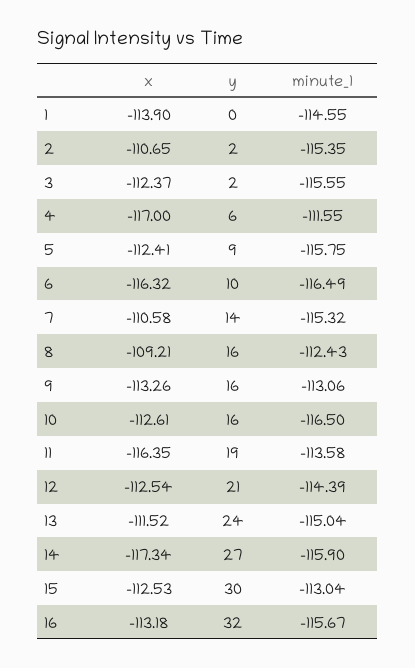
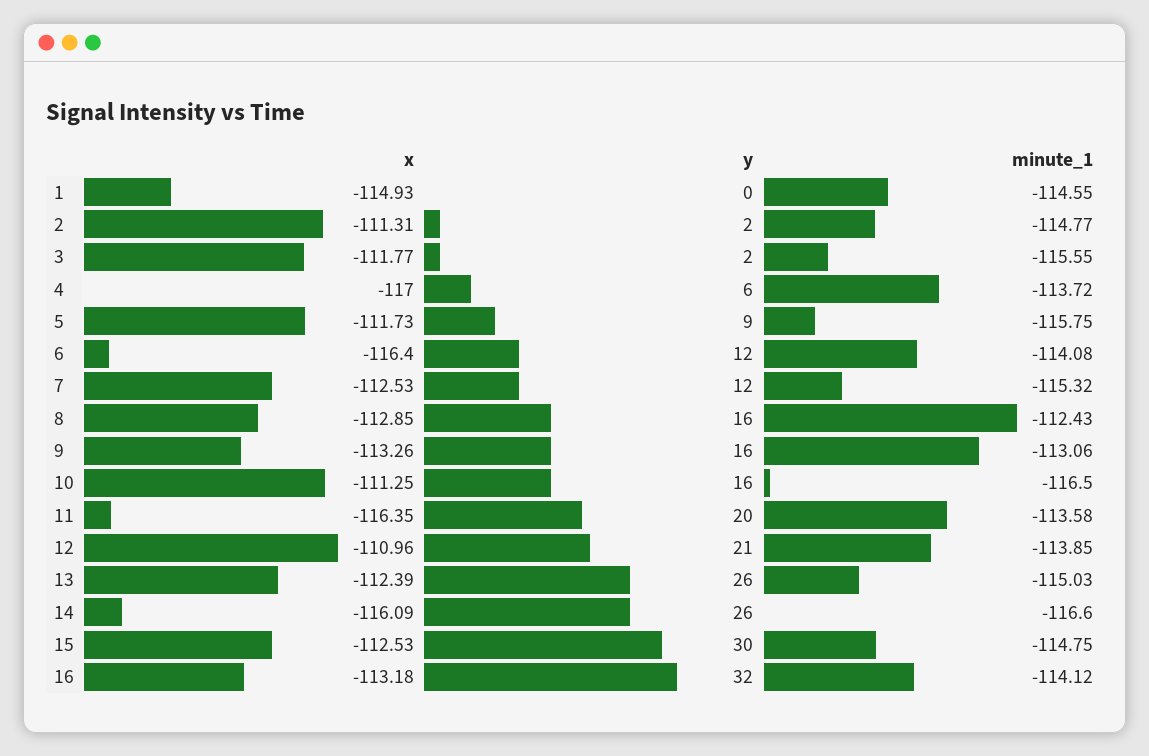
  {
    "x": {
-     "1": -113.9,
+     "1": -114.93,
-     "2": -110.65,
+     "2": -111.31,
-     "3": -112.37,
+     "3": -111.77,
      "4": -117,
-     "5": -112.41,
+     "5": -111.73,
-     "6": -116.32,
+     "6": -116.4,
-     "7": -110.58,
+     "7": -112.53,
-     "8": -109.21,
+     "8": -112.85,
      "9": -113.26,
-     "10": -112.61,
+     "10": -111.25,
      "11": -116.35,
-     "12": -112.54,
+     "12": -110.96,
-     "13": -111.52,
+     "13": -112.39,
-     "14": -117.34,
+     "14": -116.09,
      "15": -112.53,
      "16": -113.18
    },
    "y": {
      "1": 0,
      "2": 2,
      "3": 2,
      "4": 6,
      "5": 9,
-     "6": 10,
+     "6": 12,
-     "7": 14,
+     "7": 12,
      "8": 16,
      "9": 16,
      "10": 16,
-     "11": 19,
+     "11": 20,
      "12": 21,
-     "13": 24,
+     "13": 26,
-     "14": 27,
+     "14": 26,
      "15": 30,
      "16": 32
    },
    "minute_1": {
      "1": -114.55,
-     "2": -115.35,
+     "2": -114.77,
      "3": -115.55,
-     "4": -111.55,
+     "4": -113.72,
      "5": -115.75,
-     "6": -116.49,
+     "6": -114.08,
      "7": -115.32,
      "8": -112.43,
      "9": -113.06,
      "10": -116.5,
      "11": -113.58,
-     "12": -114.39,
+     "12": -113.85,
-     "13": -115.04,
+     "13": -115.03,
-     "14": -115.9,
+     "14": -116.6,
-     "15": -113.04,
+     "15": -114.75,
-     "16": -115.67
+     "16": -114.12
    }
  }

